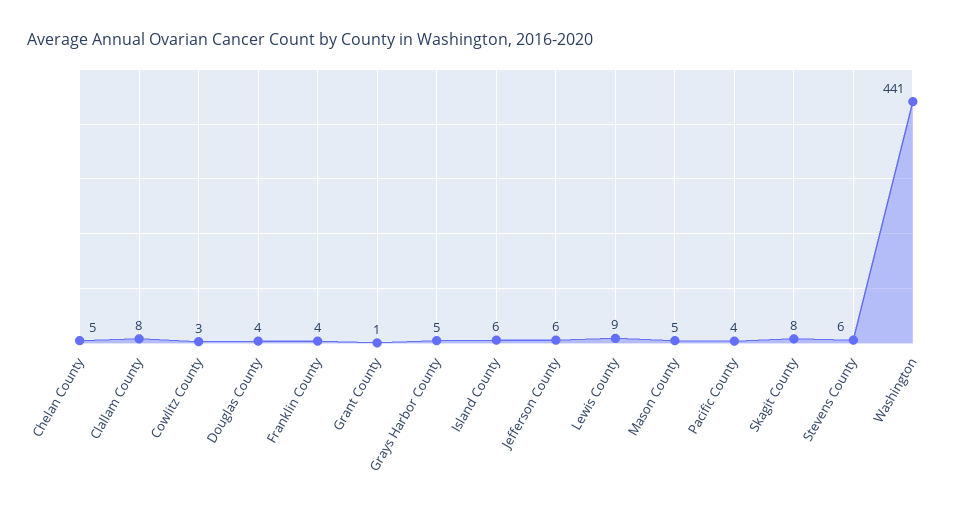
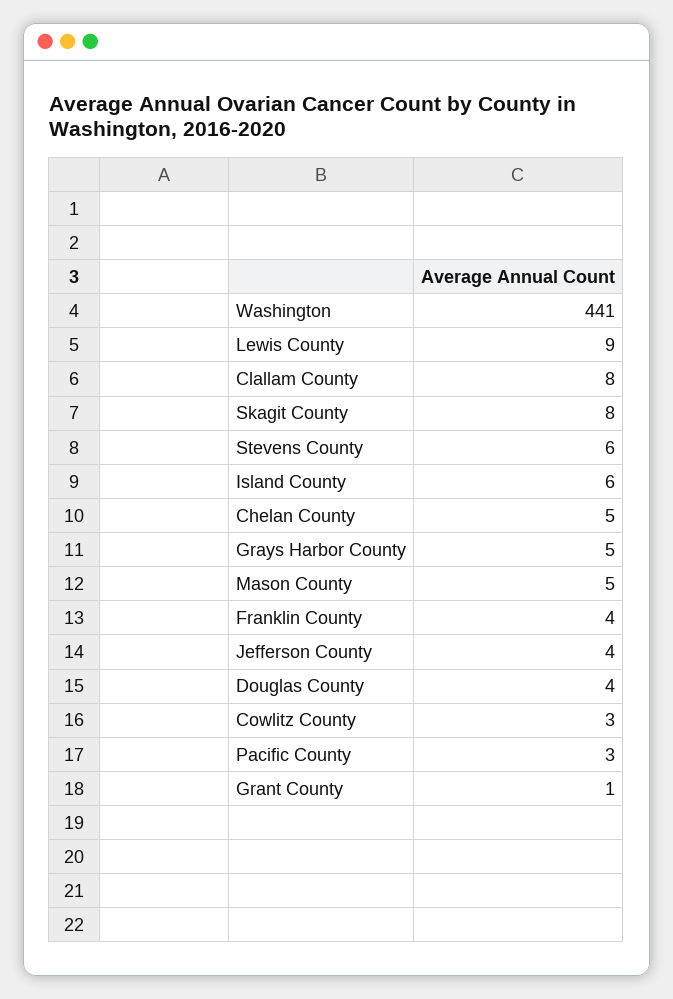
  {
    "Chelan County": 5,
    "Clallam County": 8,
    "Cowlitz County": 3,
    "Douglas County": 4,
    "Franklin County": 4,
    "Grant County": 1,
    "Grays Harbor County": 5,
    "Island County": 6,
-   "Jefferson County": 6,
+   "Jefferson County": 4,
    "Lewis County": 9,
    "Mason County": 5,
-   "Pacific County": 4,
+   "Pacific County": 3,
    "Skagit County": 8,
    "Stevens County": 6,
    "Washington": 441
  }

